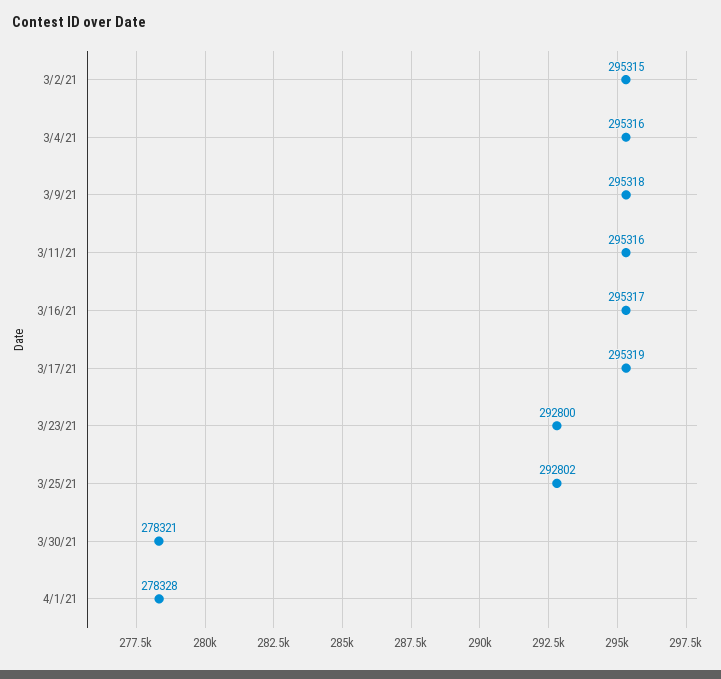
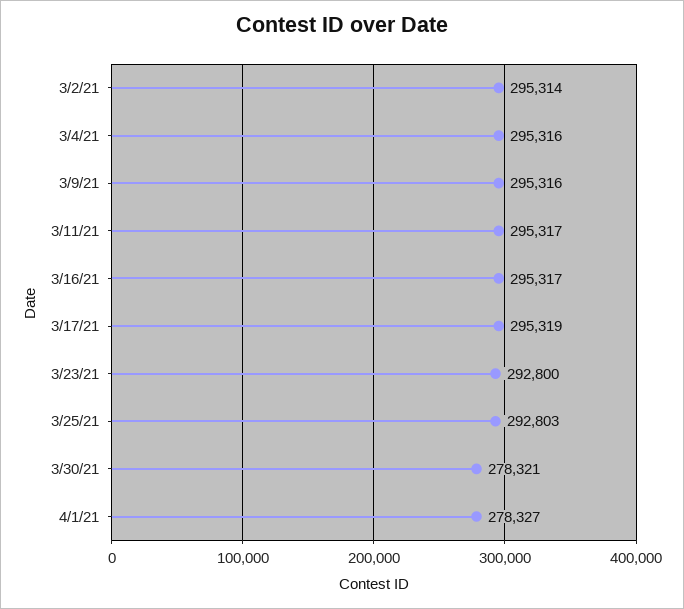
  {
-   "3/2/21": 295315,
+   "3/2/21": 295314,
    "3/4/21": 295316,
-   "3/9/21": 295318,
+   "3/9/21": 295316,
-   "3/11/21": 295316,
+   "3/11/21": 295317,
    "3/16/21": 295317,
    "3/17/21": 295319,
    "3/23/21": 292800,
-   "3/25/21": 292802,
+   "3/25/21": 292803,
    "3/30/21": 278321,
-   "4/1/21": 278328
+   "4/1/21": 278327
  }

